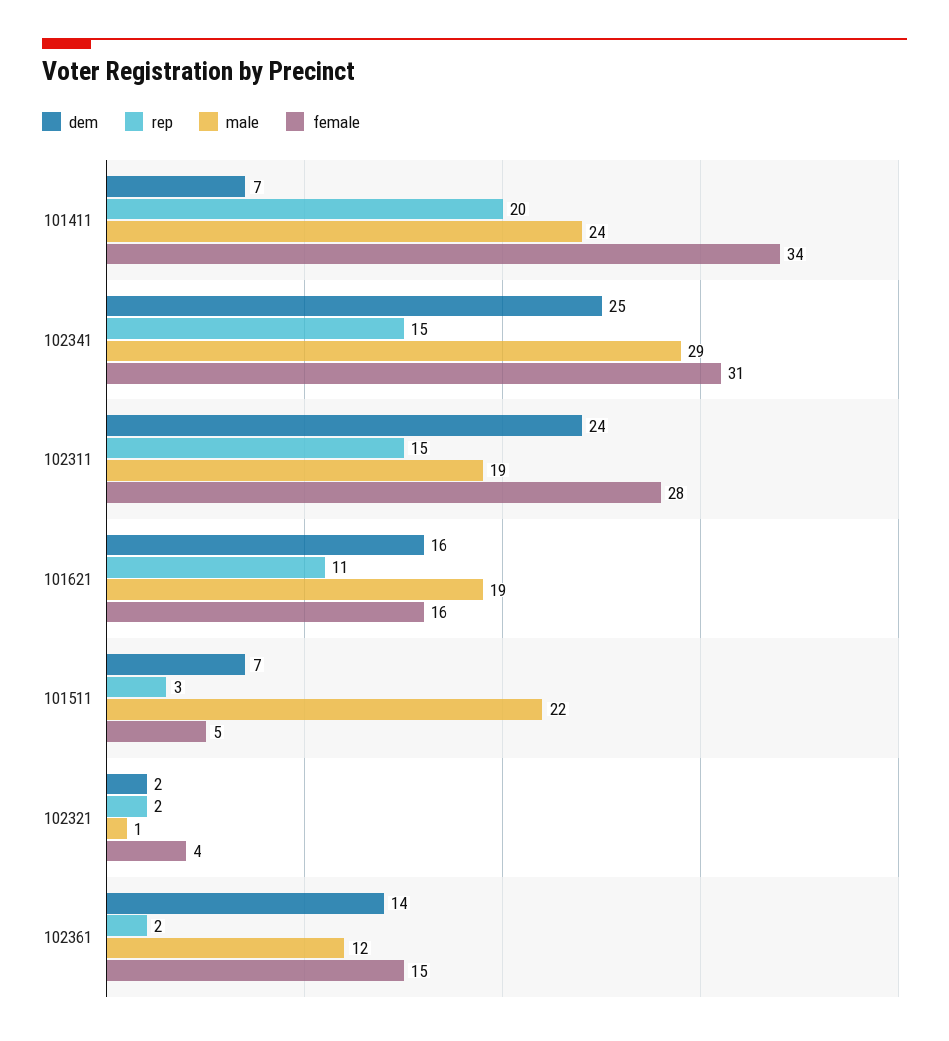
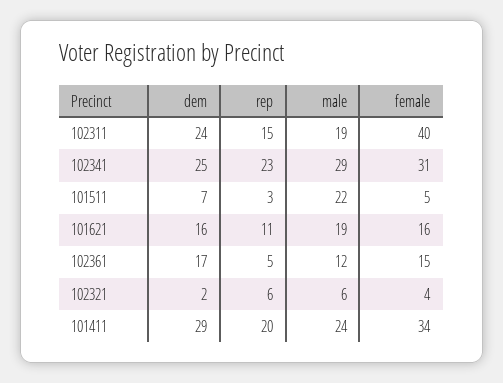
  {
    "dem": {
-     "101411": 7,
+     "101411": 29,
      "102341": 25,
      "102311": 24,
      "101621": 16,
      "101511": 7,
      "102321": 2,
-     "102361": 14
+     "102361": 17
    },
    "rep": {
      "101411": 20,
-     "102341": 15,
+     "102341": 23,
      "102311": 15,
      "101621": 11,
      "101511": 3,
-     "102321": 2,
+     "102321": 6,
-     "102361": 2
+     "102361": 5
    },
    "male": {
      "101411": 24,
      "102341": 29,
      "102311": 19,
      "101621": 19,
      "101511": 22,
-     "102321": 1,
+     "102321": 6,
      "102361": 12
    },
    "female": {
      "101411": 34,
      "102341": 31,
-     "102311": 28,
+     "102311": 40,
      "101621": 16,
      "101511": 5,
      "102321": 4,
      "102361": 15
    }
  }

